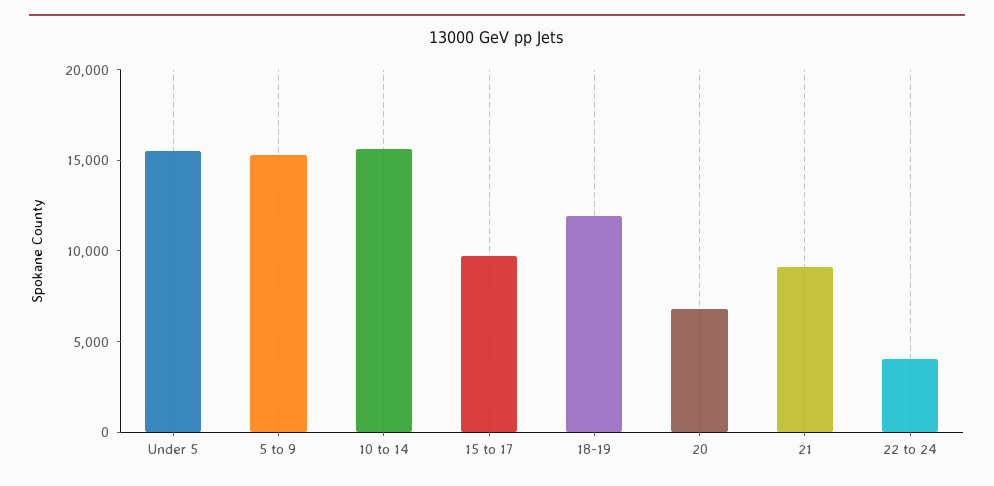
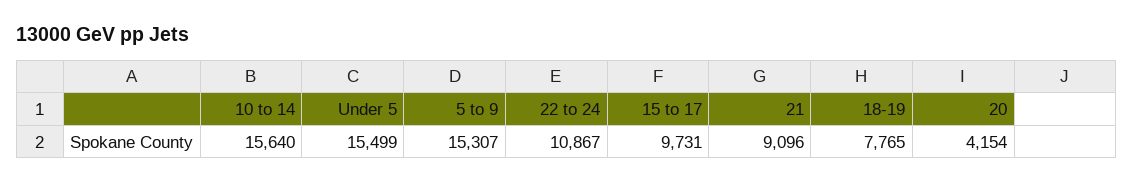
  {
    "Under 5": 15499,
    "5 to 9": 15307,
    "10 to 14": 15640,
    "15 to 17": 9731,
-   "18-19": 12000,
+   "18-19": 7765,
-   "20": 7000,
+   "20": 4154,
    "21": 9096,
-   "22 to 24": 4000
+   "22 to 24": 10867
  }

